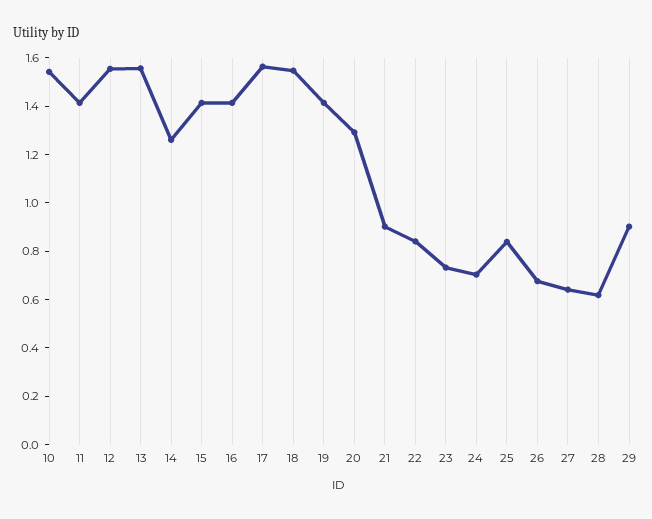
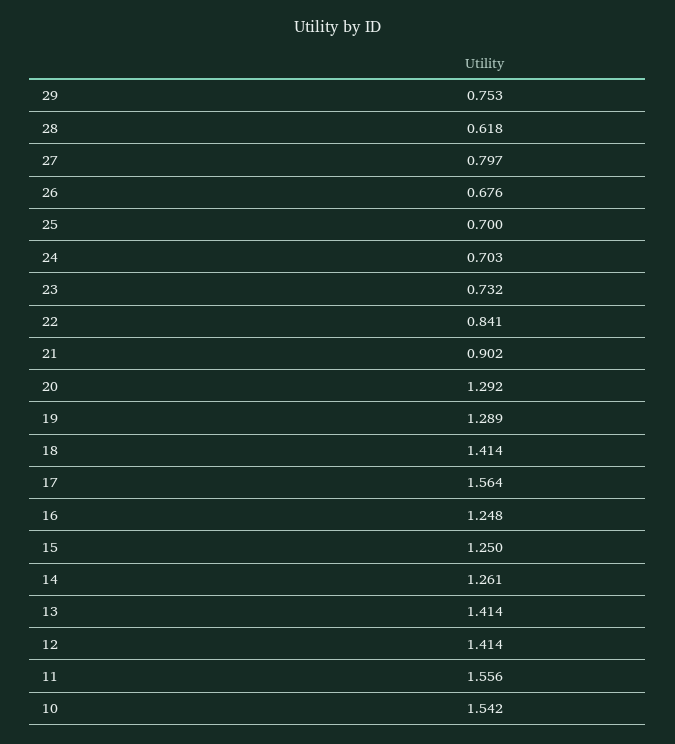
  {
    "10": 1.542,
-   "11": 1.4,
+   "11": 1.556,
-   "12": 1.55,
+   "12": 1.414,
-   "13": 1.55,
+   "13": 1.414,
    "14": 1.261,
-   "15": 1.4,
+   "15": 1.25,
-   "16": 1.4,
+   "16": 1.248,
    "17": 1.564,
-   "18": 1.55,
+   "18": 1.414,
-   "19": 1.4,
+   "19": 1.289,
    "20": 1.292,
    "21": 0.902,
    "22": 0.841,
    "23": 0.732,
    "24": 0.703,
-   "25": 0.85,
+   "25": 0.7,
    "26": 0.676,
-   "27": 0.65,
+   "27": 0.797,
    "28": 0.618,
-   "29": 0.9
+   "29": 0.753
  }

